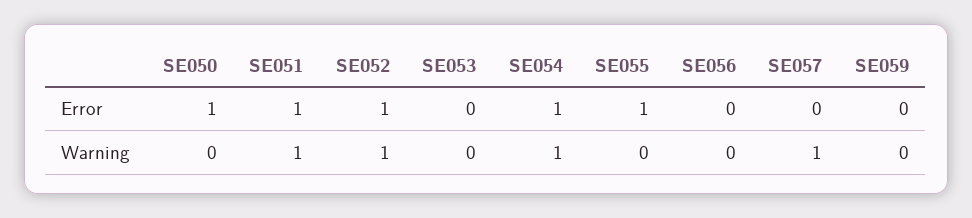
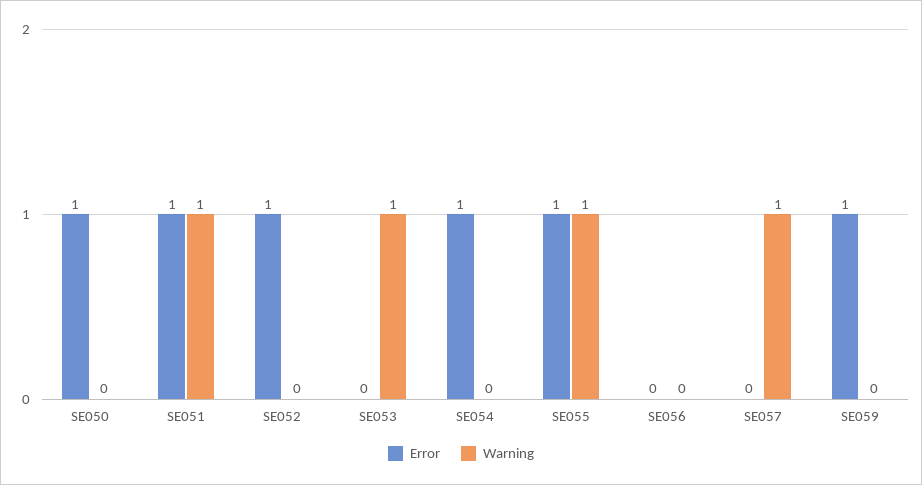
  {
    "Error": {
      "SE050": 1,
      "SE051": 1,
      "SE052": 1,
      "SE053": 0,
      "SE054": 1,
      "SE055": 1,
      "SE056": 0,
      "SE057": 0,
-     "SE059": 0
+     "SE059": 1
    },
    "Warning": {
      "SE050": 0,
      "SE051": 1,
-     "SE052": 1,
+     "SE052": 0,
-     "SE053": 0,
+     "SE053": 1,
-     "SE054": 1,
+     "SE054": 0,
-     "SE055": 0,
+     "SE055": 1,
      "SE056": 0,
      "SE057": 1,
      "SE059": 0
    }
  }

